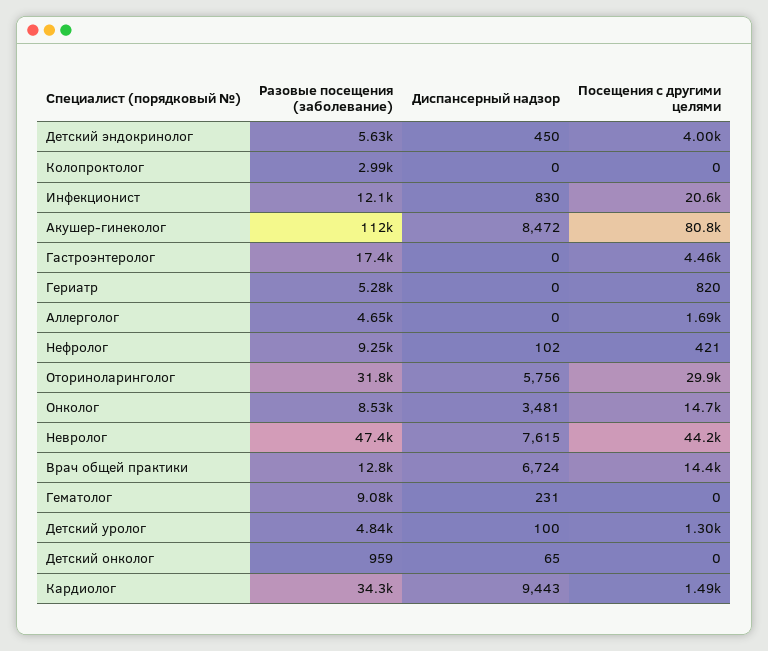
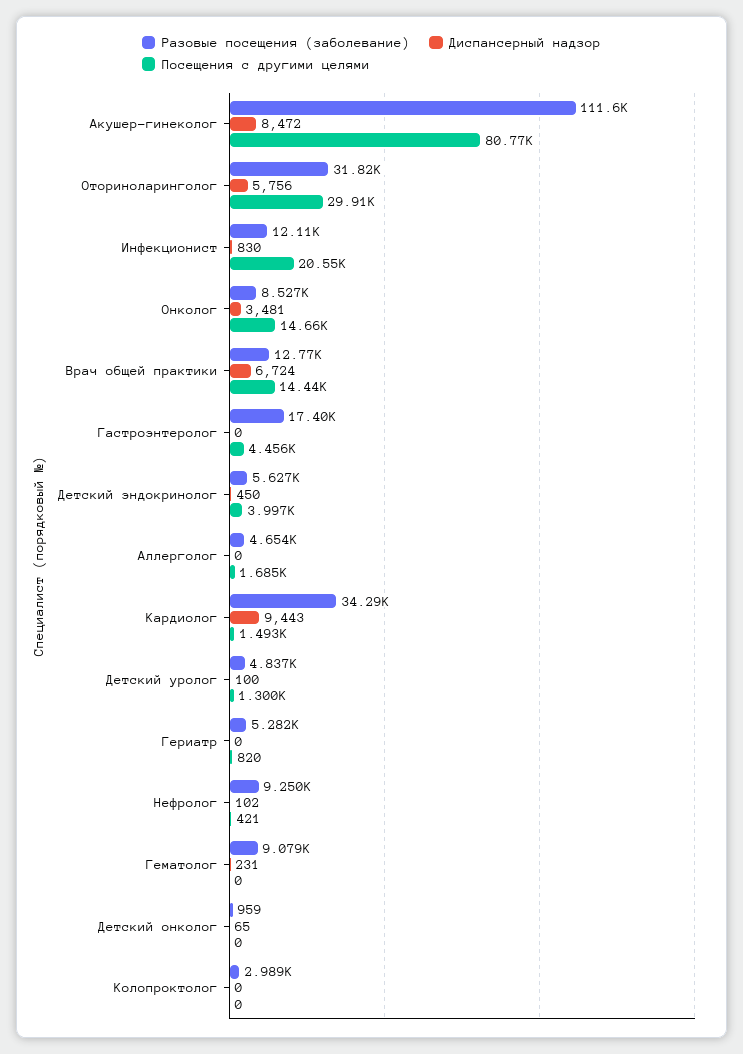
  {
    "Разовые посещения (заболевание)": {
      "Детский эндокринолог": 5627,
      "Колопроктолог": 2989,
      "Инфекционист": 12110,
      "Акушер-гинеколог": 111600,
      "Гастроэнтеролог": 17400,
      "Гериатр": 5282,
      "Аллерголог": 4654,
      "Нефролог": 9250,
      "Оториноларинголог": 31820,
      "Онколог": 8527,
-     "Невролог": 47400,
      "Врач общей практики": 12770,
      "Гематолог": 9079,
      "Детский уролог": 4837,
      "Детский онколог": 959,
      "Кардиолог": 34290
    },
    "Диспансерный надзор": {
      "Детский эндокринолог": 450,
      "Колопроктолог": 0,
      "Инфекционист": 830,
      "Акушер-гинеколог": 8472,
      "Гастроэнтеролог": 0,
      "Гериатр": 0,
      "Аллерголог": 0,
      "Нефролог": 102,
      "Оториноларинголог": 5756,
      "Онколог": 3481,
-     "Невролог": 7615,
      "Врач общей практики": 6724,
      "Гематолог": 231,
      "Детский уролог": 100,
      "Детский онколог": 65,
      "Кардиолог": 9443
    },
    "Посещения с другими целями": {
      "Детский эндокринолог": 3997,
      "Колопроктолог": 0,
      "Инфекционист": 20550,
      "Акушер-гинеколог": 80770,
      "Гастроэнтеролог": 4456,
      "Гериатр": 820,
      "Аллерголог": 1685,
      "Нефролог": 421,
      "Оториноларинголог": 29910,
      "Онколог": 14660,
-     "Невролог": 44200,
      "Врач общей практики": 14440,
      "Гематолог": 0,
      "Детский уролог": 1300,
      "Детский онколог": 0,
      "Кардиолог": 1493
    }
  }

